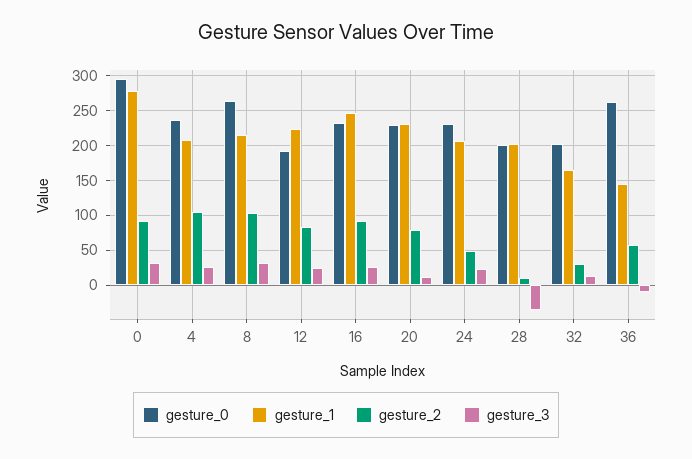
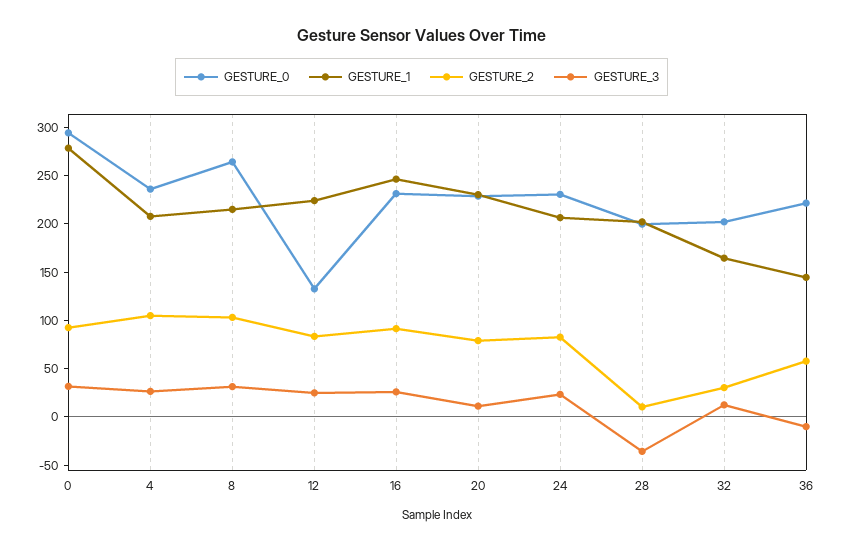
  {
    "gesture_0": {
      "0": 290,
      "4": 240,
      "8": 260,
-     "12": 190,
+     "12": 130,
      "16": 230,
      "20": 230,
      "24": 230,
      "28": 200,
      "32": 200,
-     "36": 260
+     "36": 220
    },
    "gesture_1": {
      "0": 280,
      "4": 210,
      "8": 210,
      "12": 220,
      "16": 250,
      "20": 230,
      "24": 210,
      "28": 200,
      "32": 160,
      "36": 140
    },
    "gesture_2": {
      "0": 90,
      "4": 100,
      "8": 100,
      "12": 80,
      "16": 90,
      "20": 80,
-     "24": 50,
+     "24": 80,
      "28": 10,
      "32": 30,
      "36": 60
    },
    "gesture_3": {
      "0": 30,
      "4": 30,
      "8": 30,
      "12": 20,
      "16": 30,
      "20": 10,
      "24": 20,
      "28": -40,
      "32": 10,
      "36": -10
    }
  }

